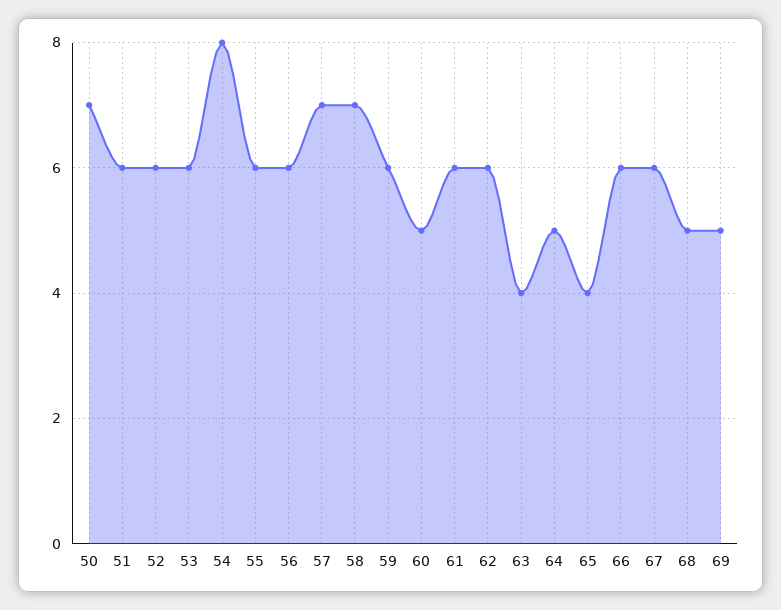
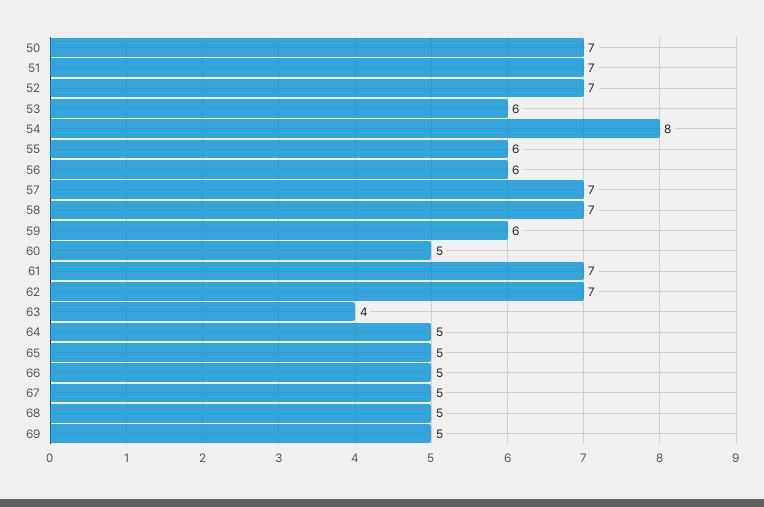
  {
    "50": 7,
-   "51": 6,
+   "51": 7,
-   "52": 6,
+   "52": 7,
    "53": 6,
    "54": 8,
    "55": 6,
    "56": 6,
    "57": 7,
    "58": 7,
    "59": 6,
    "60": 5,
-   "61": 6,
+   "61": 7,
-   "62": 6,
+   "62": 7,
    "63": 4,
    "64": 5,
-   "65": 4,
+   "65": 5,
-   "66": 6,
+   "66": 5,
-   "67": 6,
+   "67": 5,
    "68": 5,
    "69": 5
  }

